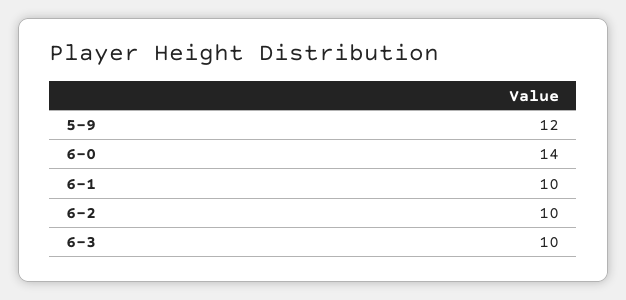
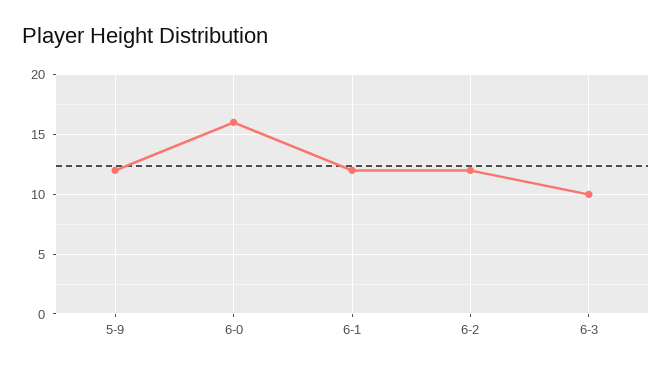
  {
    "5-9": 12,
-   "6-0": 14,
+   "6-0": 16,
-   "6-1": 10,
+   "6-1": 12,
-   "6-2": 10,
+   "6-2": 12,
    "6-3": 10
  }

